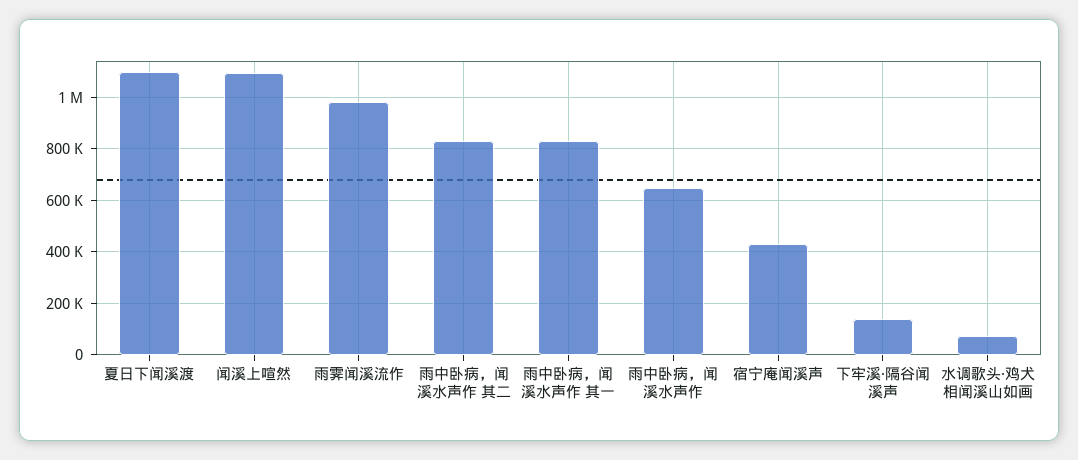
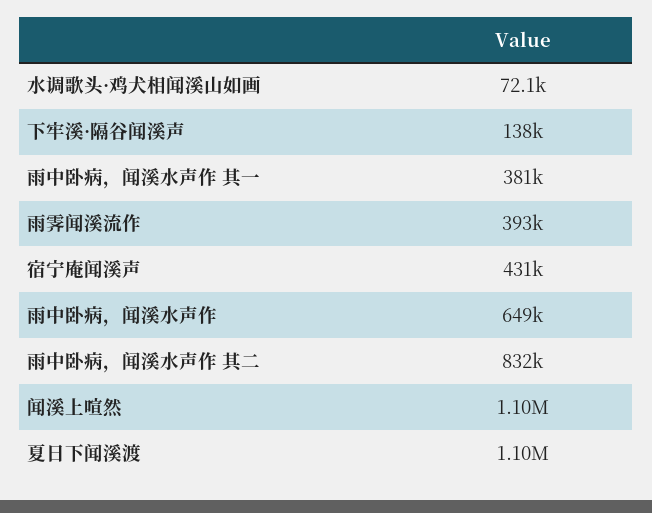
  {
    "夏日下闻溪渡": 1100000,
    "闻溪上喧然": 1100000,
-   "雨霁闻溪流作": 975000,
+   "雨霁闻溪流作": 393000,
    "雨中卧病，闻溪水声作 其二": 832000,
-   "雨中卧病，闻溪水声作 其一": 825000,
+   "雨中卧病，闻溪水声作 其一": 381000,
    "雨中卧病，闻溪水声作": 649000,
    "宿宁庵闻溪声": 431000,
    "下牢溪·隔谷闻溪声": 138000,
    "水调歌头·鸡犬相闻溪山如画": 72100
  }

